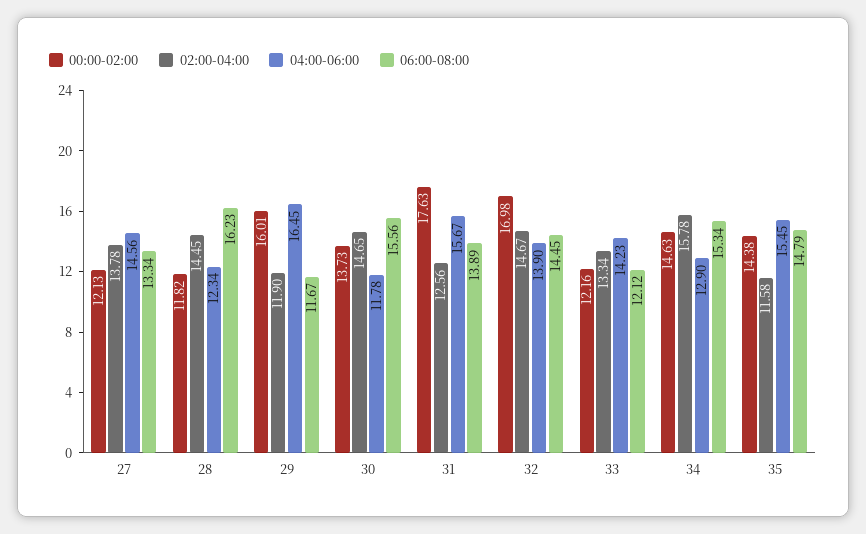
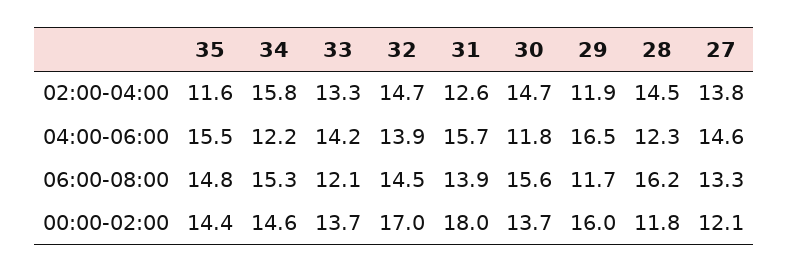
  {
    "00:00-02:00": {
      "27": 12.13,
      "28": 11.82,
      "29": 16.01,
      "30": 13.73,
-     "31": 17.63,
+     "31": 18,
      "32": 16.98,
-     "33": 12.16,
+     "33": 13.7,
      "34": 14.63,
      "35": 14.38
    },
    "02:00-04:00": {
      "27": 13.78,
      "28": 14.45,
      "29": 11.9,
      "30": 14.65,
      "31": 12.56,
      "32": 14.67,
      "33": 13.34,
      "34": 15.78,
      "35": 11.58
    },
    "04:00-06:00": {
      "27": 14.56,
      "28": 12.34,
      "29": 16.45,
      "30": 11.78,
      "31": 15.67,
      "32": 13.9,
      "33": 14.23,
-     "34": 12.9,
+     "34": 12.2,
      "35": 15.45
    },
    "06:00-08:00": {
      "27": 13.34,
      "28": 16.23,
      "29": 11.67,
      "30": 15.56,
      "31": 13.89,
      "32": 14.45,
      "33": 12.12,
      "34": 15.34,
      "35": 14.79
    }
  }

